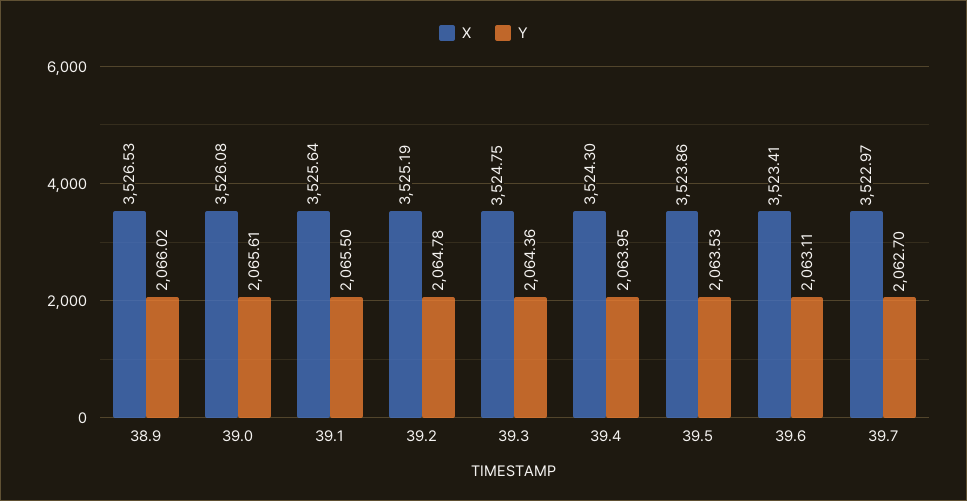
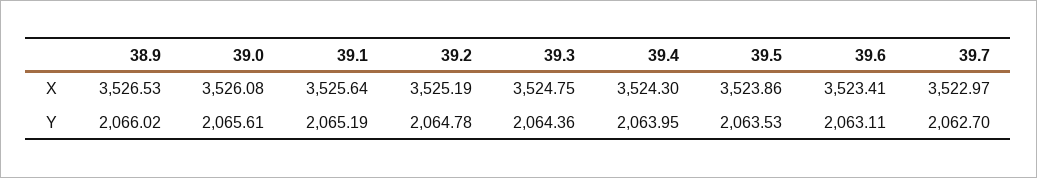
  {
    "X": {
      "38.9": 3526.53,
      "39.0": 3526.08,
      "39.1": 3525.64,
      "39.2": 3525.19,
      "39.3": 3524.75,
      "39.4": 3524.3,
      "39.5": 3523.86,
      "39.6": 3523.41,
      "39.7": 3522.97
    },
    "Y": {
      "38.9": 2066.02,
      "39.0": 2065.61,
-     "39.1": 2065.5,
+     "39.1": 2065.19,
      "39.2": 2064.78,
      "39.3": 2064.36,
      "39.4": 2063.95,
      "39.5": 2063.53,
      "39.6": 2063.11,
      "39.7": 2062.7
    }
  }

